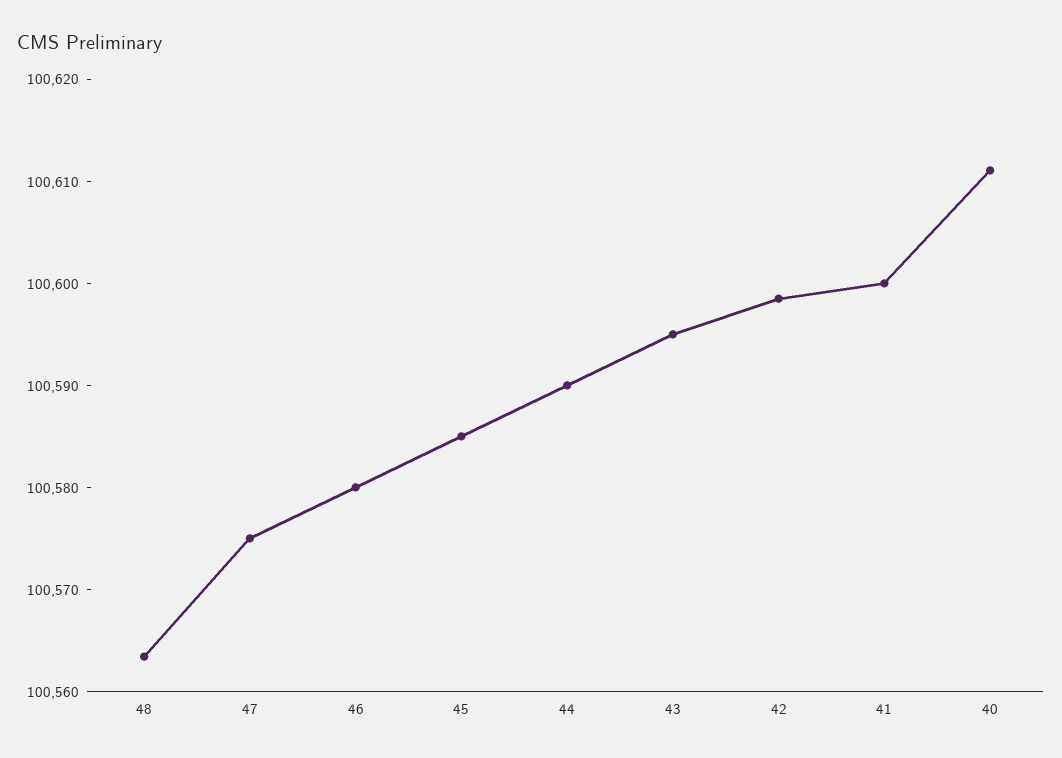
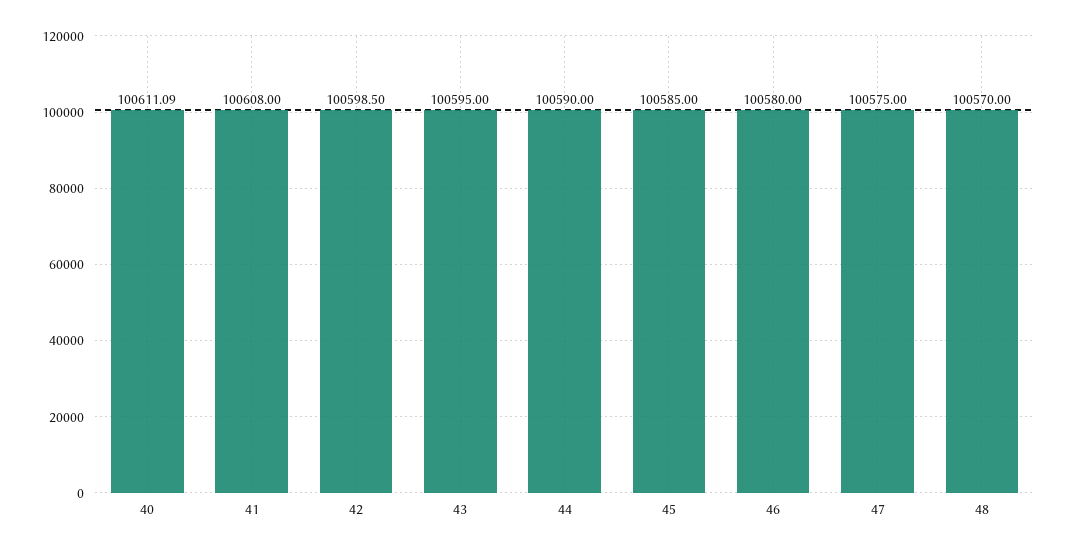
  {
-   "48": 100564,
+   "48": 100570,
    "47": 100575,
    "46": 100580,
    "45": 100585,
    "44": 100590,
    "43": 100595,
    "42": 100598.5,
-   "41": 100600,
+   "41": 100608,
    "40": 100611.09
  }

